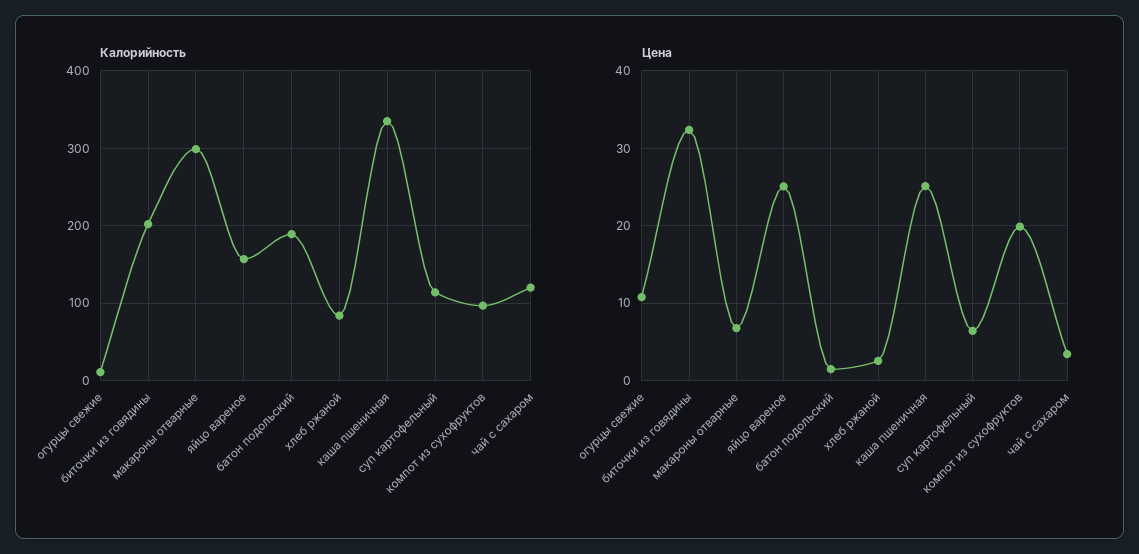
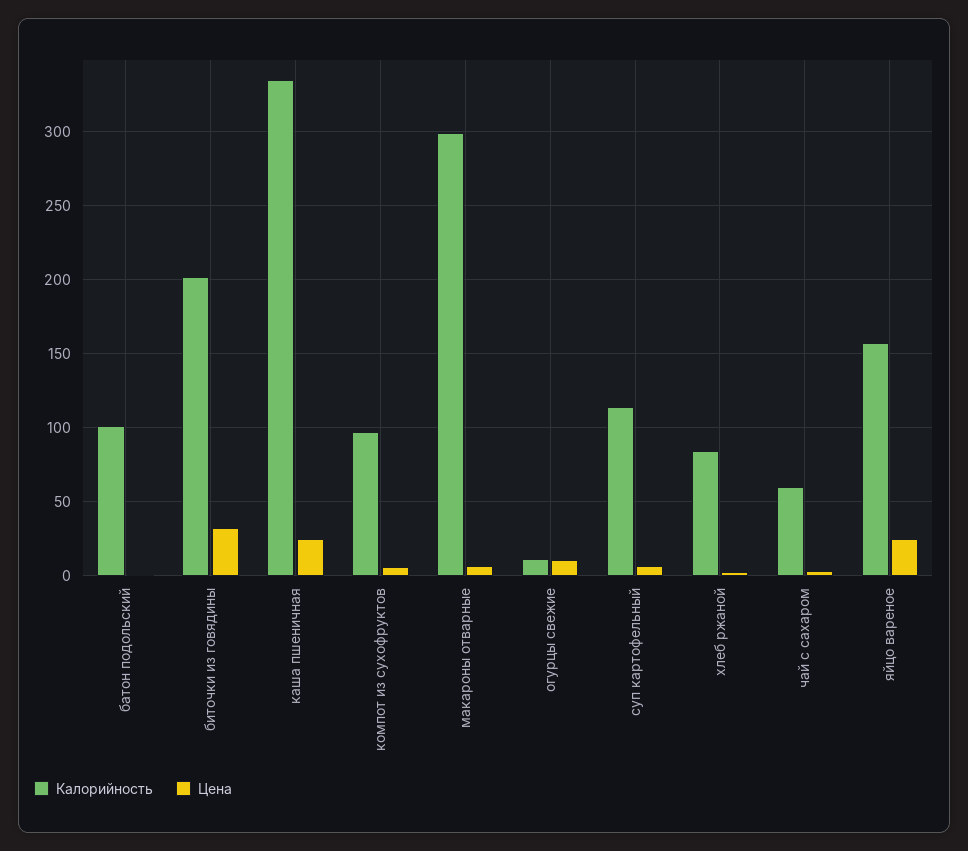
  {
    "Калорийность": {
      "огурцы свежие": 10,
      "биточки из говядины": 200,
      "макароны отварные": 300,
      "яйцо вареное": 155,
-     "батон подольский": 190,
+     "батон подольский": 100,
      "хлеб ржаной": 85,
      "каша пшеничная": 335,
      "суп картофельный": 115,
      "компот из сухофруктов": 95,
-     "чай с сахаром": 120
+     "чай с сахаром": 60
    },
    "Цена": {
      "огурцы свежие": 11,
      "биточки из говядины": 32,
      "макароны отварные": 7,
      "яйцо вареное": 25,
      "батон подольский": 1,
      "хлеб ржаной": 3,
      "каша пшеничная": 25,
      "суп картофельный": 6,
-     "компот из сухофруктов": 20,
+     "компот из сухофруктов": 5,
      "чай с сахаром": 3
    }
  }

